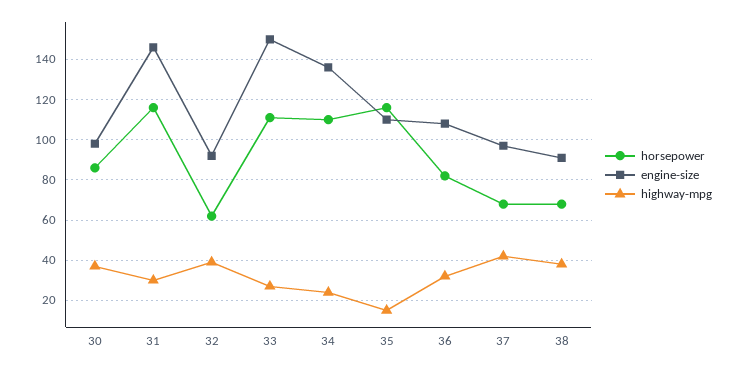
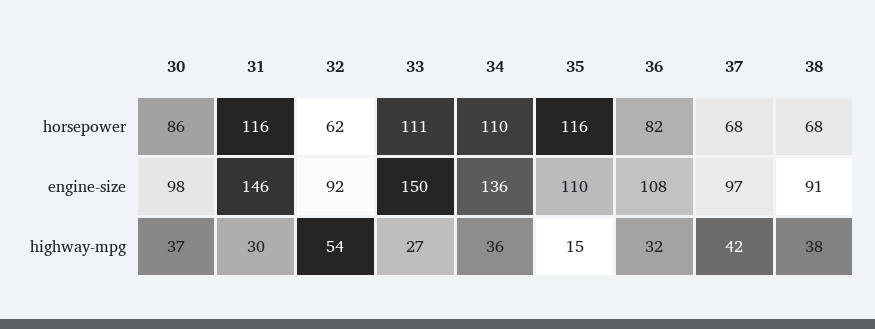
  {
    "horsepower": {
      "30": 86,
      "31": 116,
      "32": 62,
      "33": 111,
      "34": 110,
      "35": 116,
      "36": 82,
      "37": 68,
      "38": 68
    },
    "engine-size": {
      "30": 98,
      "31": 146,
      "32": 92,
      "33": 150,
      "34": 136,
      "35": 110,
      "36": 108,
      "37": 97,
      "38": 91
    },
    "highway-mpg": {
      "30": 37,
      "31": 30,
-     "32": 40,
+     "32": 54,
      "33": 27,
-     "34": 25,
+     "34": 36,
      "35": 15,
      "36": 32,
      "37": 42,
      "38": 38
    }
  }

